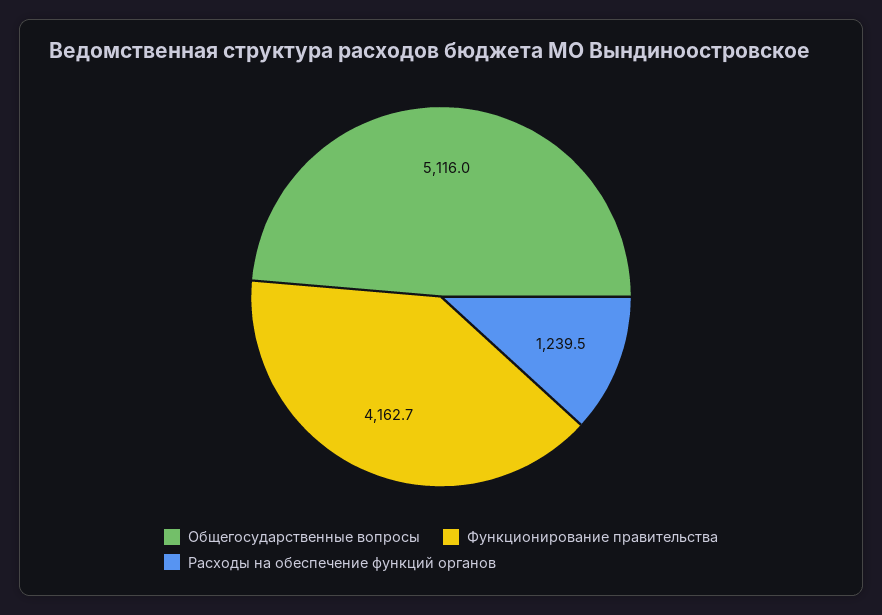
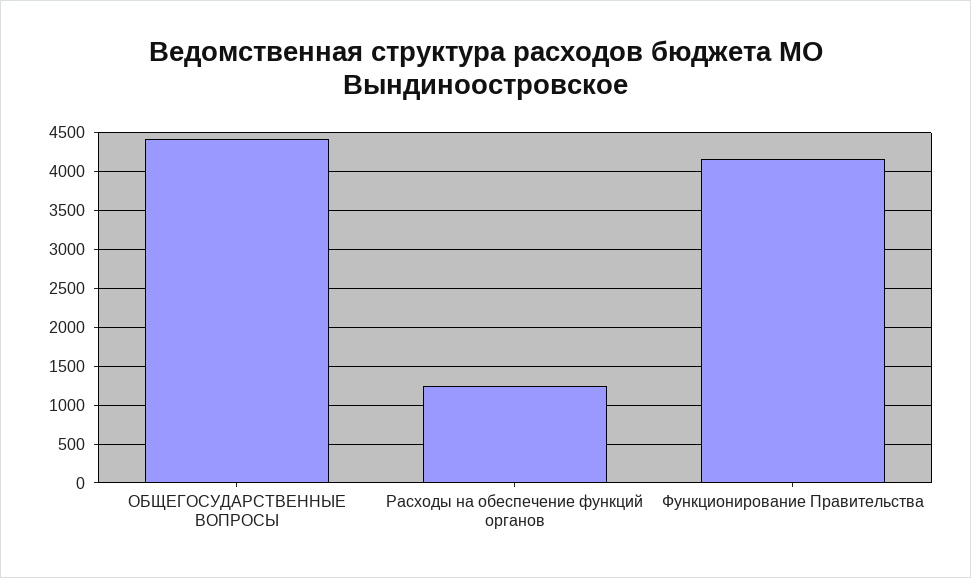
  {
-   "Общегосударственные вопросы": 5116,
+   "Общегосударственные вопросы": 4400,
    "Функционирование правительства": 4162.7,
    "Расходы на обеспечение функций органов": 1239.5
  }

